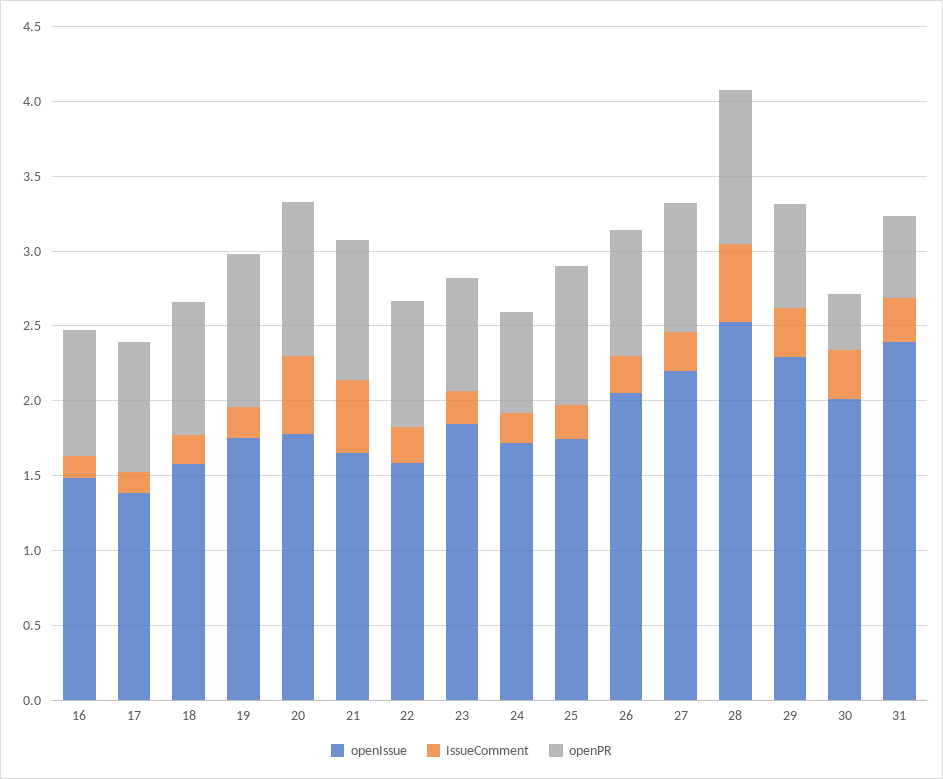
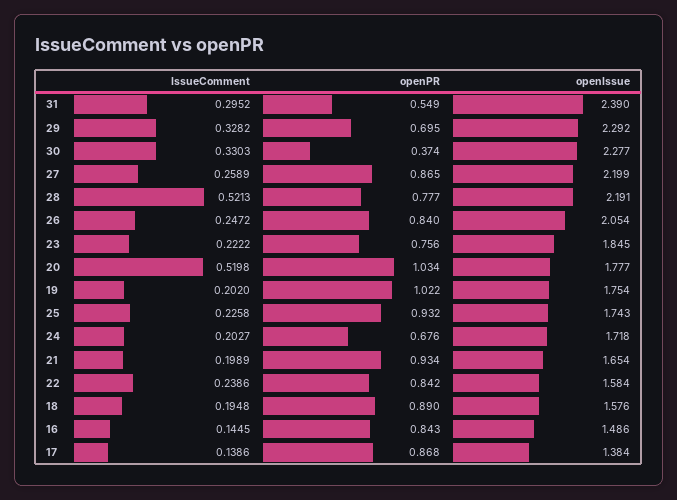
  {
    "openIssue": {
      "16": 1.486,
      "17": 1.384,
      "18": 1.576,
      "19": 1.754,
      "20": 1.777,
      "21": 1.654,
      "22": 1.584,
      "23": 1.845,
      "24": 1.718,
      "25": 1.743,
      "26": 2.054,
      "27": 2.199,
-     "28": 2.5,
+     "28": 2.191,
      "29": 2.292,
-     "30": 2,
+     "30": 2.277,
      "31": 2.39
    },
    "IssueComment": {
      "16": 0.1445,
      "17": 0.1386,
      "18": 0.1948,
      "19": 0.202,
      "20": 0.5198,
-     "21": 0.5,
+     "21": 0.1989,
      "22": 0.2386,
      "23": 0.2222,
      "24": 0.2027,
      "25": 0.2258,
      "26": 0.2472,
      "27": 0.2589,
      "28": 0.5213,
      "29": 0.3282,
      "30": 0.3303,
      "31": 0.2952
    },
    "openPR": {
      "16": 0.843,
      "17": 0.868,
      "18": 0.89,
      "19": 1.022,
      "20": 1.034,
      "21": 0.934,
      "22": 0.842,
      "23": 0.756,
      "24": 0.676,
      "25": 0.932,
      "26": 0.84,
      "27": 0.865,
-     "28": 1,
+     "28": 0.777,
      "29": 0.695,
      "30": 0.374,
      "31": 0.549
    }
  }

